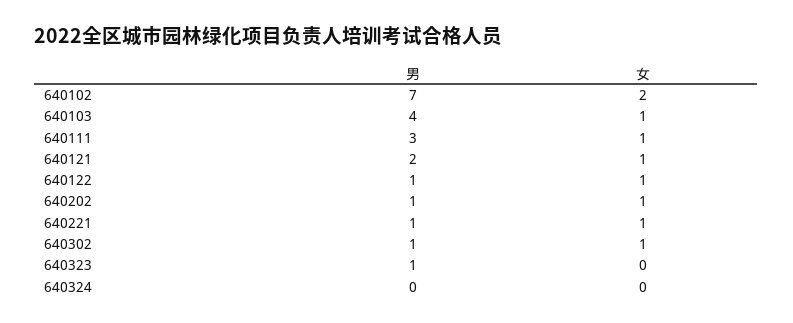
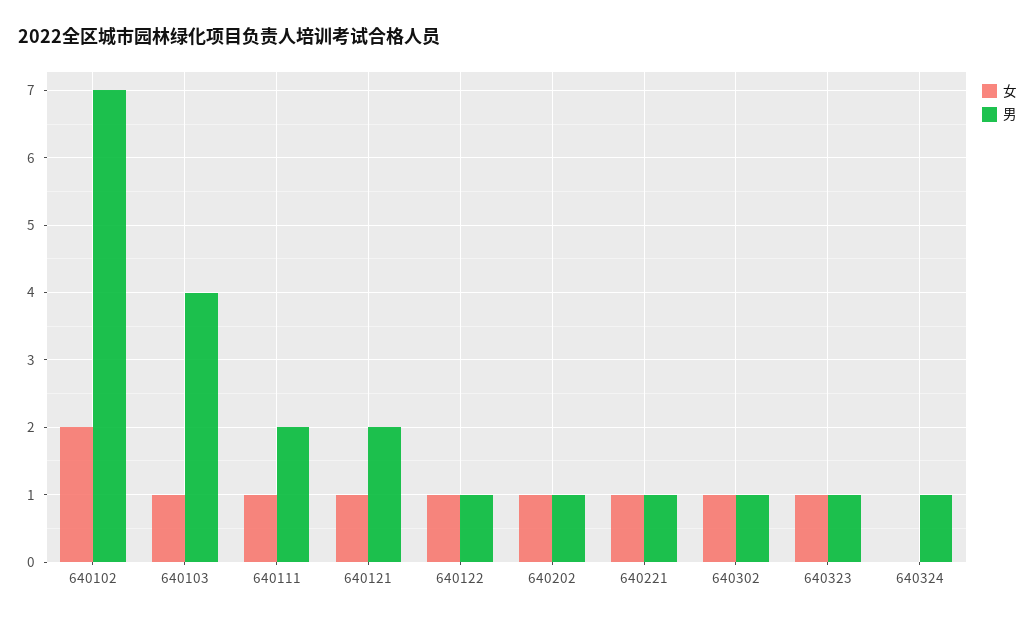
  {
    "男": {
      "640102": 7,
      "640103": 4,
-     "640111": 3,
+     "640111": 2,
      "640121": 2,
      "640122": 1,
      "640202": 1,
      "640221": 1,
      "640302": 1,
      "640323": 1,
-     "640324": 0
+     "640324": 1
    },
    "女": {
      "640102": 2,
      "640103": 1,
      "640111": 1,
      "640121": 1,
      "640122": 1,
      "640202": 1,
      "640221": 1,
      "640302": 1,
-     "640323": 0,
+     "640323": 1,
      "640324": 0
    }
  }

